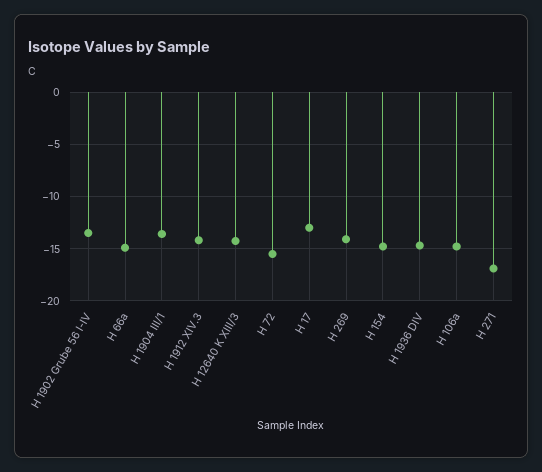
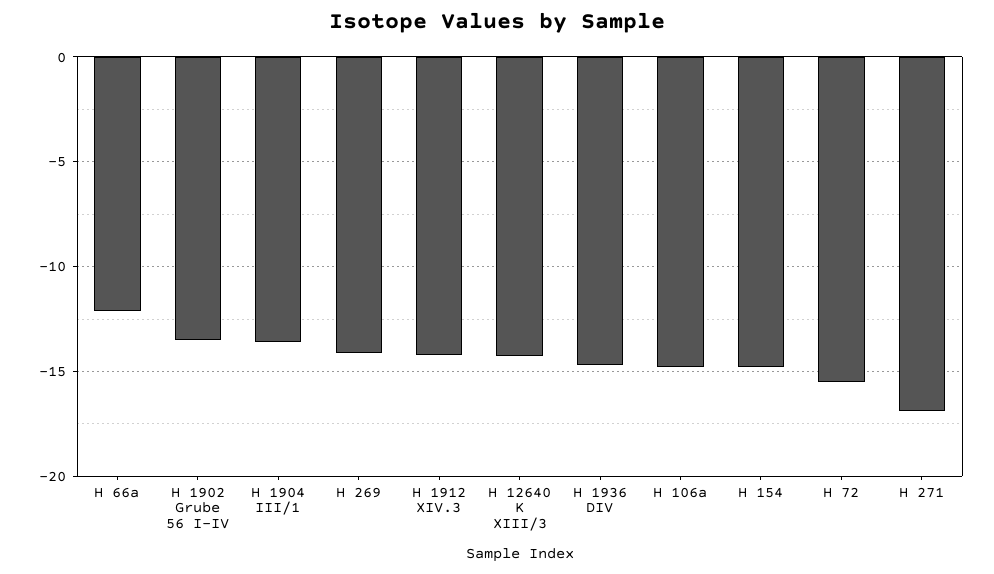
  {
    "H 1902 Grube 56 I-IV": -13.5,
-   "H 66a": -15,
+   "H 66a": -12,
    "H 1904 III/1": -13.5,
    "H 1912 XIV.3": -14,
    "H 12640 K XIII/3": -14.5,
    "H 72": -15.5,
-   "H 17": -13,
    "H 269": -14,
    "H 154": -15,
    "H 1936 DIV": -14.5,
    "H 106a": -15,
    "H 271": -17
  }

